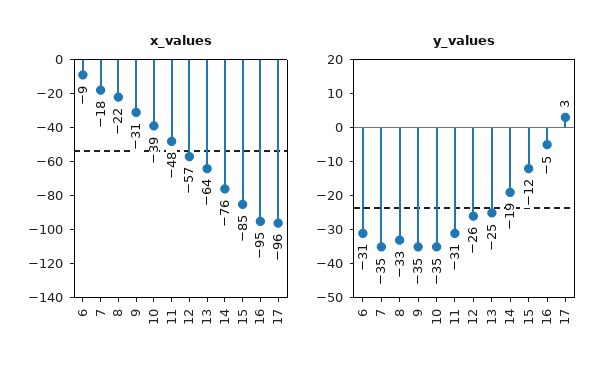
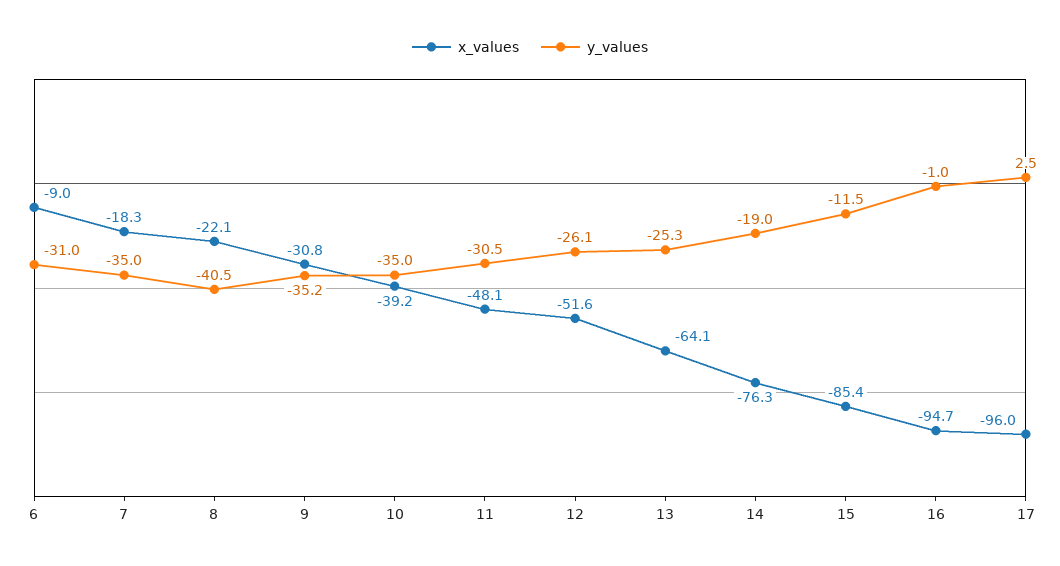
  {
    "x_values": {
      "6": -9,
      "7": -18.3,
      "8": -22.1,
      "9": -30.8,
      "10": -39.2,
      "11": -48.1,
-     "12": -57,
+     "12": -51.6,
      "13": -64.1,
      "14": -76.3,
      "15": -85.4,
      "16": -94.7,
      "17": -96
    },
    "y_values": {
      "6": -31,
      "7": -35,
-     "8": -33,
+     "8": -40.5,
      "9": -35.2,
      "10": -35,
      "11": -30.5,
      "12": -26.1,
      "13": -25.3,
      "14": -19,
      "15": -11.5,
-     "16": -5,
+     "16": -1,
      "17": 2.5
    }
  }

